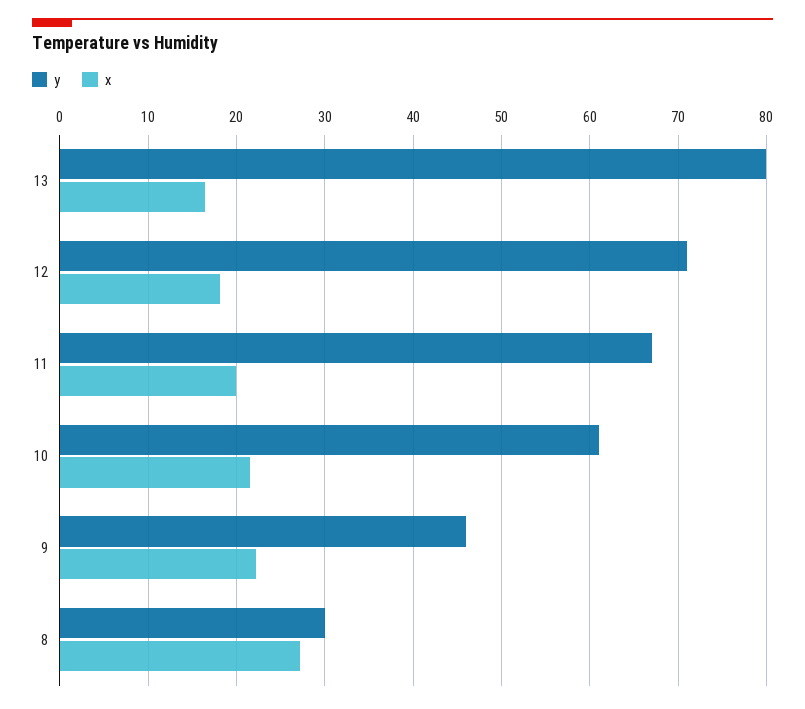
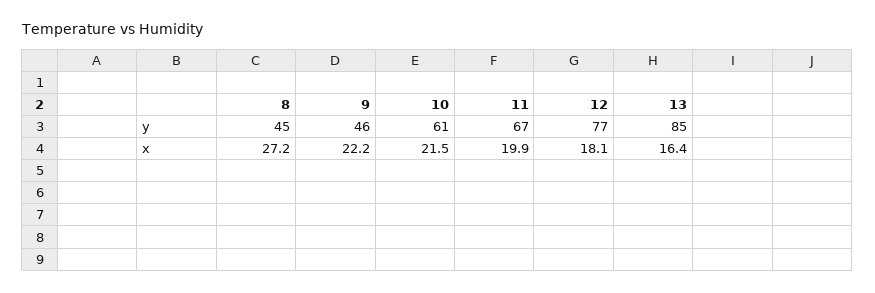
  {
    "y": {
-     "13": 80,
+     "13": 85,
-     "12": 71,
+     "12": 77,
      "11": 67,
      "10": 61,
      "9": 46,
-     "8": 30
+     "8": 45
    },
    "x": {
      "13": 16.4,
      "12": 18.1,
      "11": 19.9,
      "10": 21.5,
      "9": 22.2,
      "8": 27.2
    }
  }

